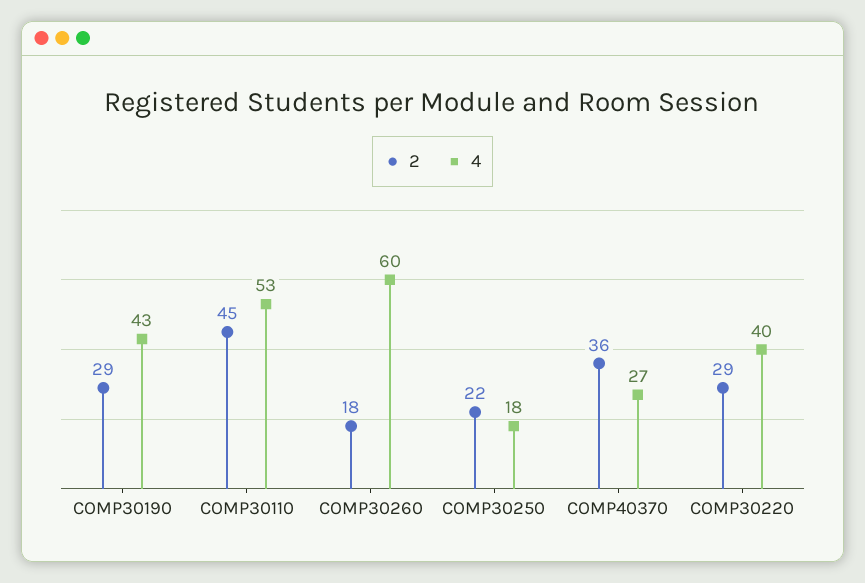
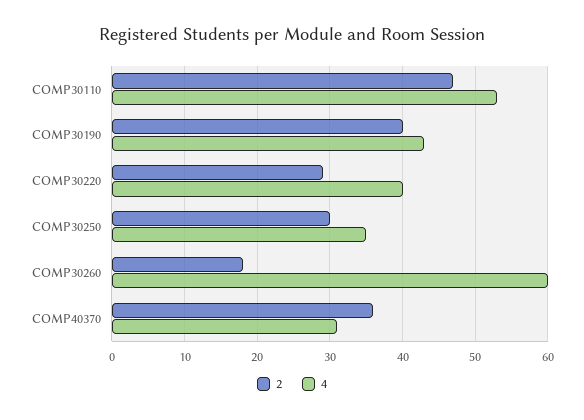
  {
    "2": {
-     "COMP30190": 29,
+     "COMP30190": 40,
-     "COMP30110": 45,
+     "COMP30110": 47,
      "COMP30260": 18,
-     "COMP30250": 22,
+     "COMP30250": 30,
      "COMP40370": 36,
      "COMP30220": 29
    },
    "4": {
      "COMP30190": 43,
      "COMP30110": 53,
      "COMP30260": 60,
-     "COMP30250": 18,
+     "COMP30250": 35,
-     "COMP40370": 27,
+     "COMP40370": 31,
      "COMP30220": 40
    }
  }

